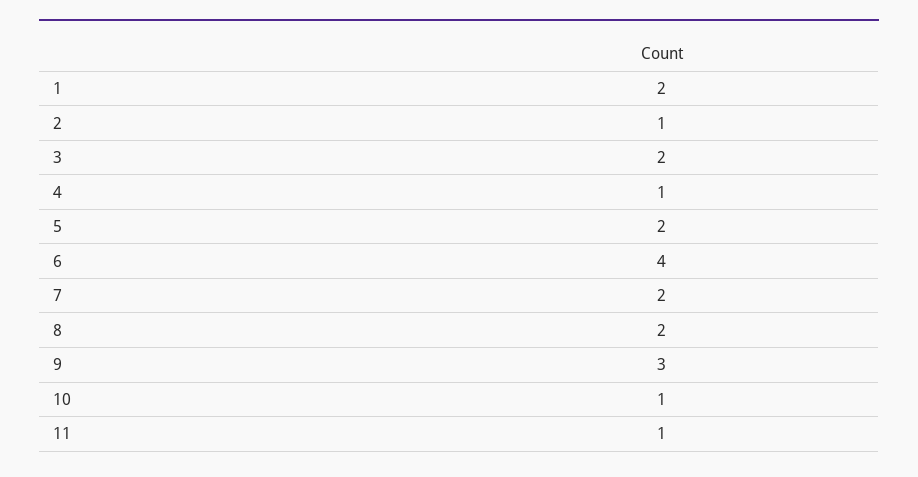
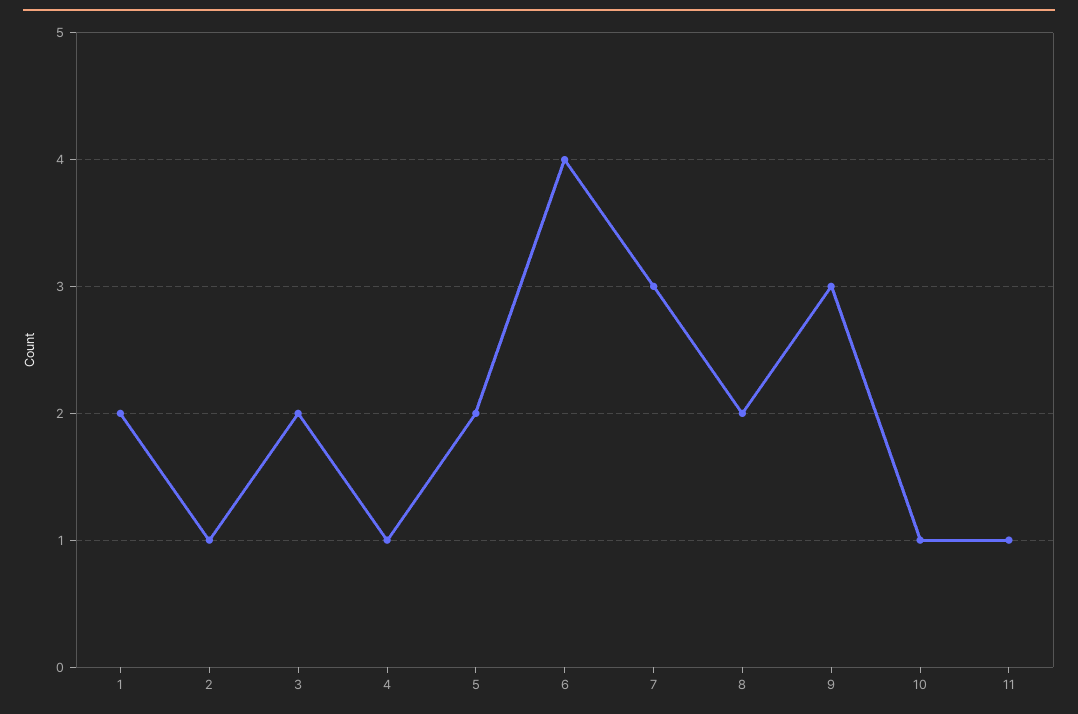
  {
    "1": 2,
    "2": 1,
    "3": 2,
    "4": 1,
    "5": 2,
    "6": 4,
-   "7": 2,
+   "7": 3,
    "8": 2,
    "9": 3,
    "10": 1,
    "11": 1
  }

